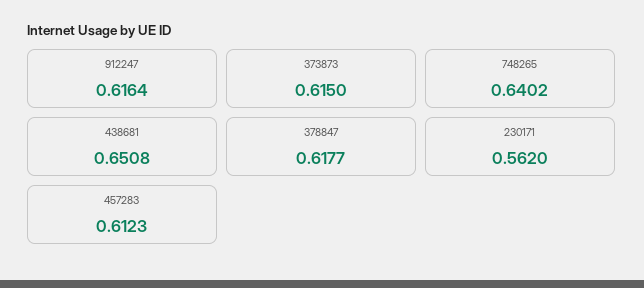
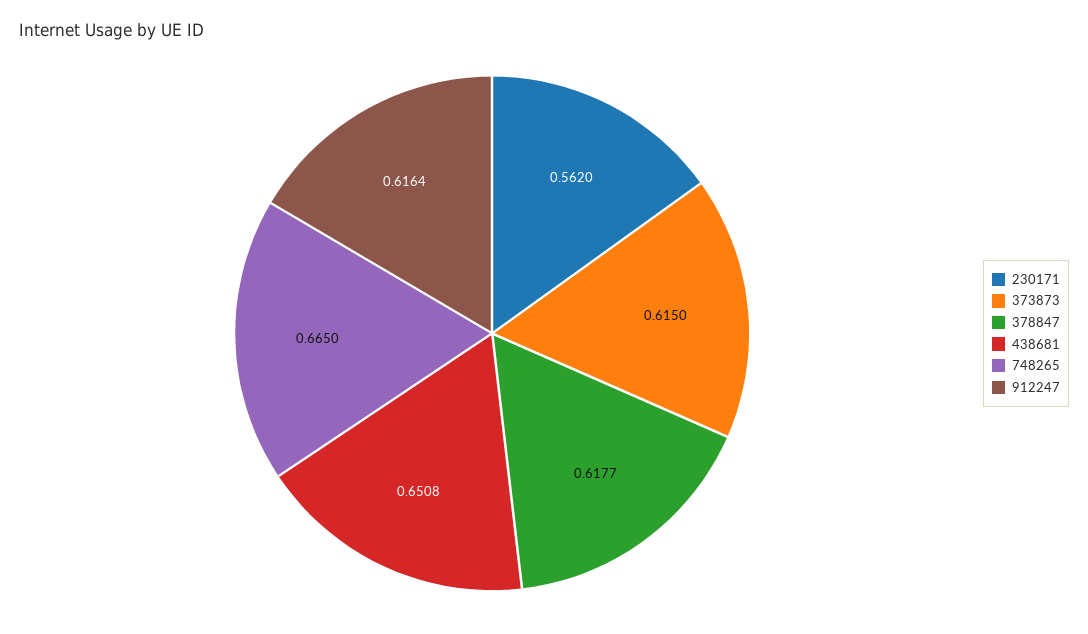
  {
    "912247": 0.6164,
    "373873": 0.615,
-   "748265": 0.6402,
+   "748265": 0.665,
    "438681": 0.6508,
    "378847": 0.6177,
-   "230171": 0.562,
+   "230171": 0.562
-   "457283": 0.6123
  }

